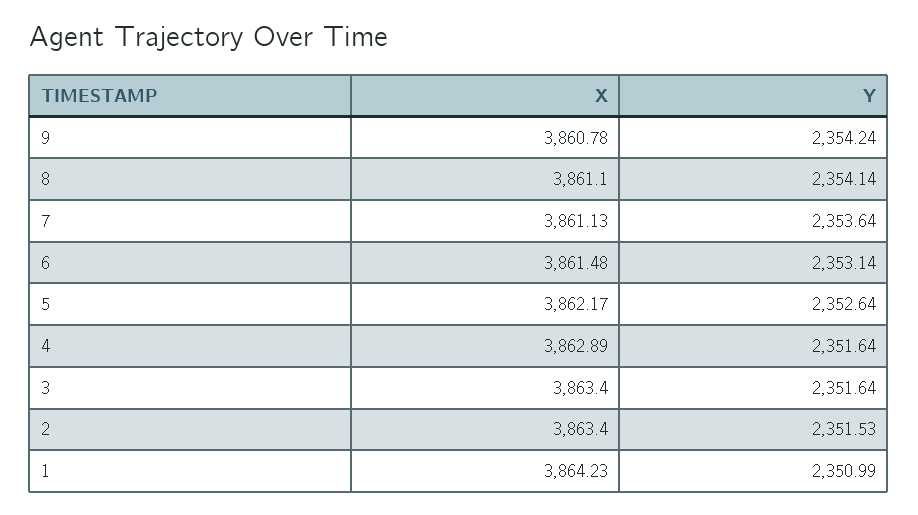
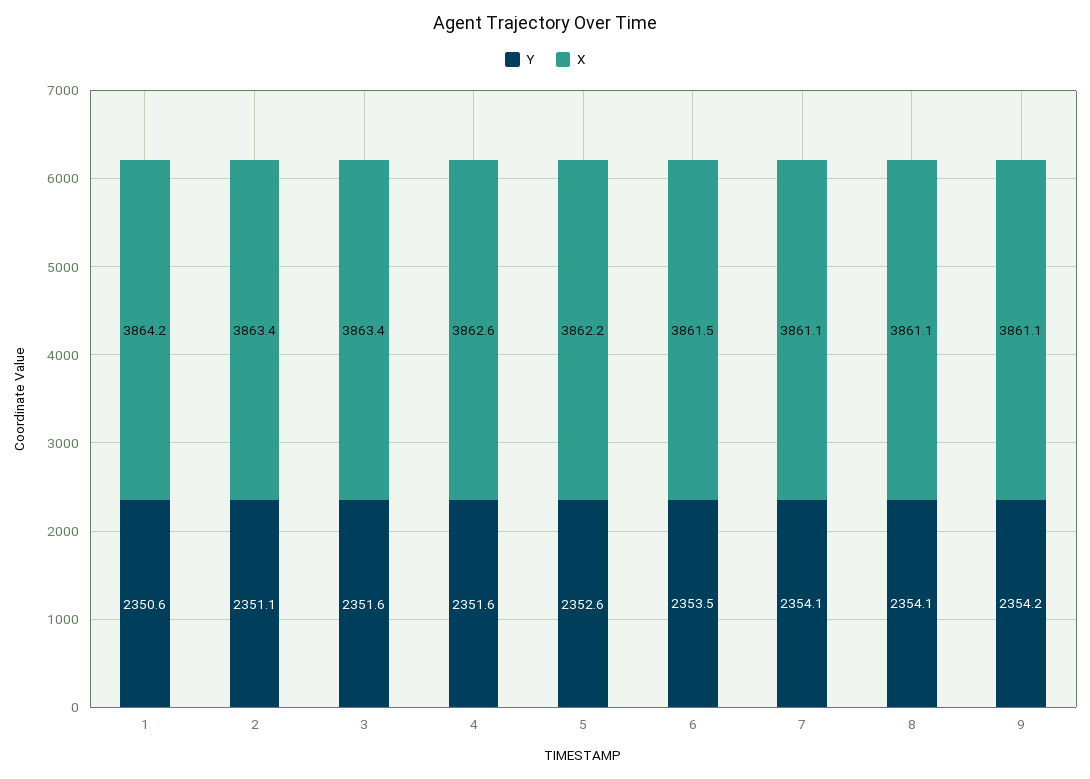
  {
    "X": {
-     "9": 3860.78,
+     "9": 3861.1,
      "8": 3861.1,
      "7": 3861.13,
      "6": 3861.48,
      "5": 3862.17,
-     "4": 3862.89,
+     "4": 3862.6,
      "3": 3863.4,
      "2": 3863.4,
      "1": 3864.23
    },
    "Y": {
      "9": 2354.24,
      "8": 2354.14,
-     "7": 2353.64,
+     "7": 2354.1,
-     "6": 2353.14,
+     "6": 2353.5,
      "5": 2352.64,
      "4": 2351.64,
      "3": 2351.64,
-     "2": 2351.53,
+     "2": 2351.1,
-     "1": 2350.99
+     "1": 2350.6
    }
  }

